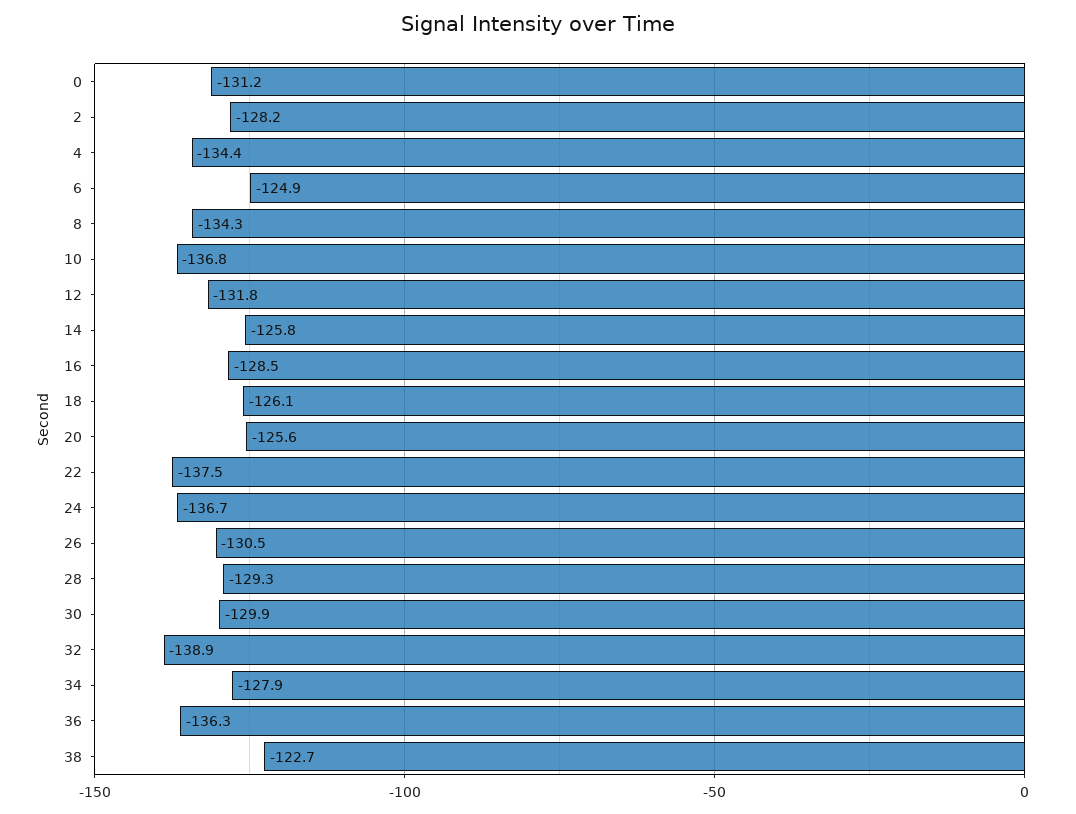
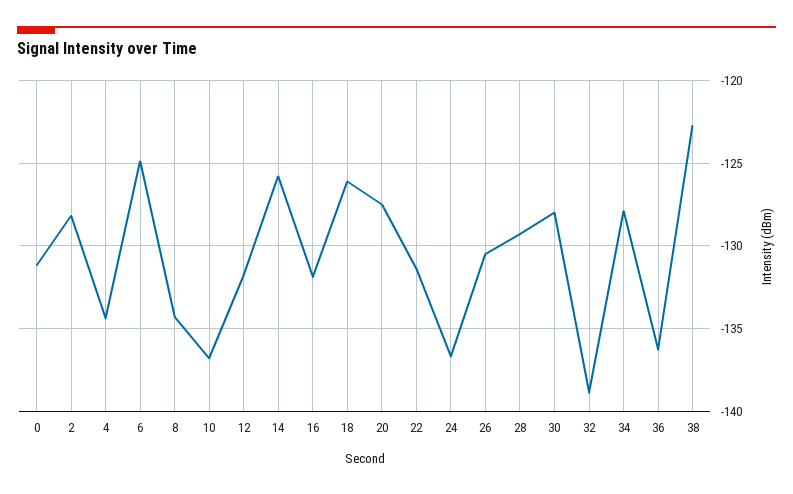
  {
    "0": -131.2,
    "2": -128.2,
    "4": -134.4,
    "6": -124.9,
    "8": -134.3,
    "10": -136.8,
    "12": -131.8,
    "14": -125.8,
-   "16": -128.5,
+   "16": -132,
    "18": -126.1,
-   "20": -125.6,
+   "20": -127.5,
-   "22": -137.5,
+   "22": -131.5,
    "24": -136.7,
    "26": -130.5,
    "28": -129.3,
-   "30": -129.9,
+   "30": -128,
    "32": -138.9,
    "34": -127.9,
    "36": -136.3,
    "38": -122.7
  }

